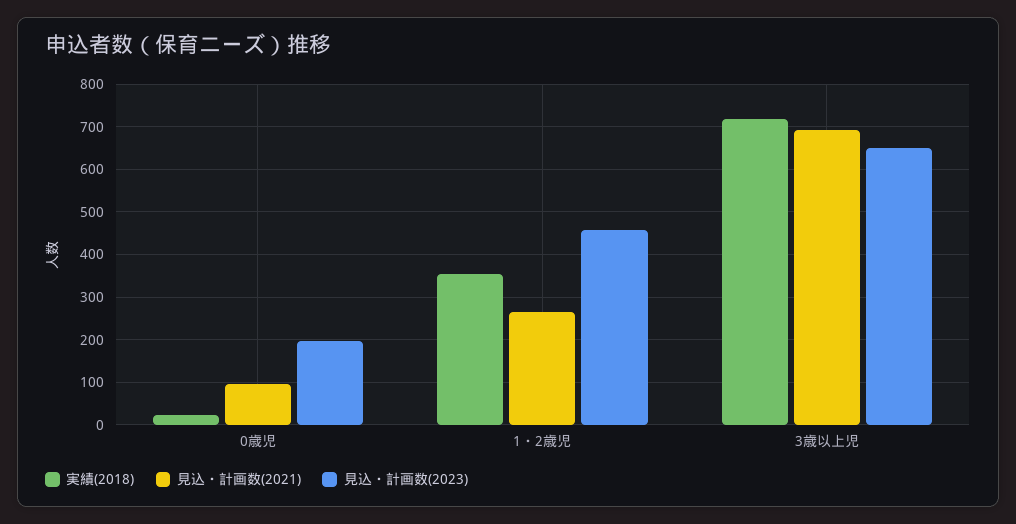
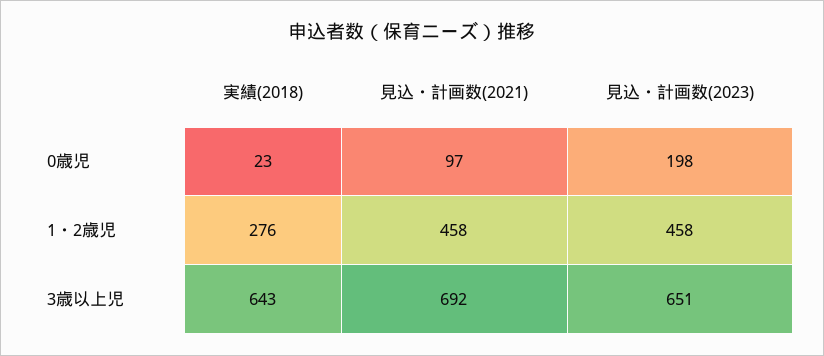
  {
    "実績(2018)": {
      "0歳児": 23,
-     "1・2歳児": 360,
+     "1・2歳児": 276,
-     "3歳以上児": 720
+     "3歳以上児": 643
    },
    "見込・計画数(2021)": {
      "0歳児": 97,
-     "1・2歳児": 260,
+     "1・2歳児": 458,
      "3歳以上児": 692
    },
    "見込・計画数(2023)": {
      "0歳児": 198,
      "1・2歳児": 458,
      "3歳以上児": 651
    }
  }

